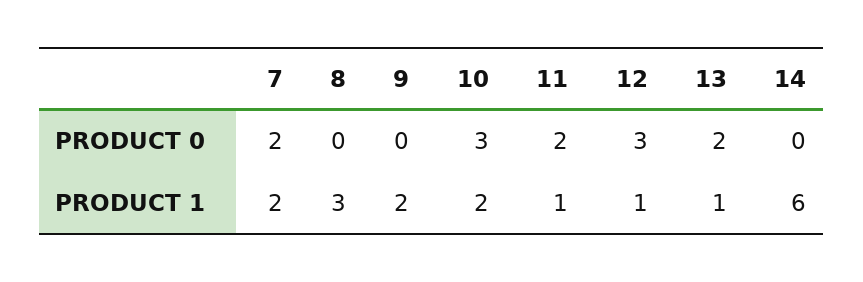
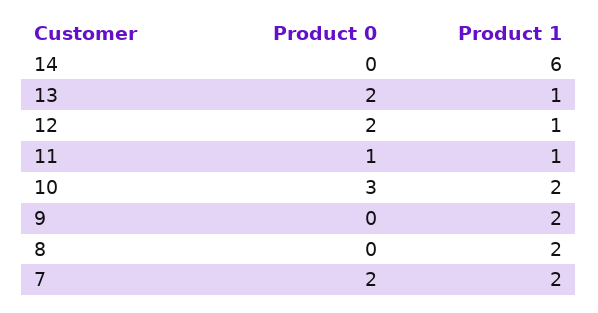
  {
    "7": {
      "PRODUCT 0": 2,
      "PRODUCT 1": 2
    },
    "8": {
      "PRODUCT 0": 0,
-     "PRODUCT 1": 3
+     "PRODUCT 1": 2
    },
    "9": {
      "PRODUCT 0": 0,
      "PRODUCT 1": 2
    },
    "10": {
      "PRODUCT 0": 3,
      "PRODUCT 1": 2
    },
    "11": {
-     "PRODUCT 0": 2,
+     "PRODUCT 0": 1,
      "PRODUCT 1": 1
    },
    "12": {
-     "PRODUCT 0": 3,
+     "PRODUCT 0": 2,
      "PRODUCT 1": 1
    },
    "13": {
      "PRODUCT 0": 2,
      "PRODUCT 1": 1
    },
    "14": {
      "PRODUCT 0": 0,
      "PRODUCT 1": 6
    }
  }

